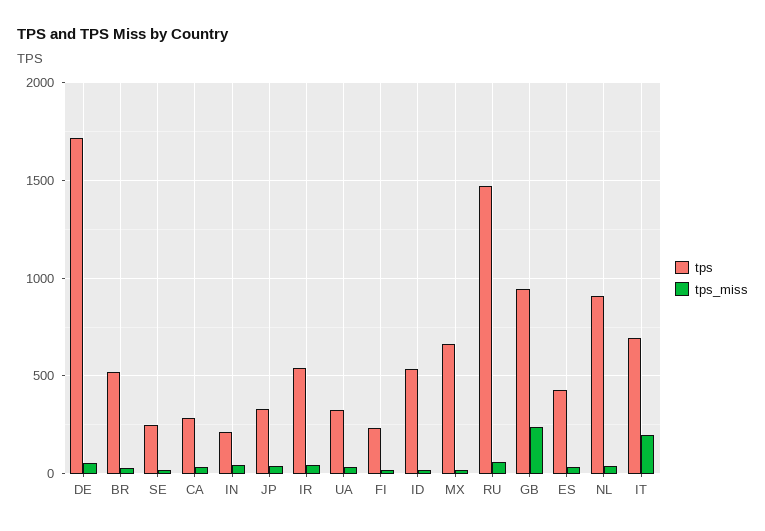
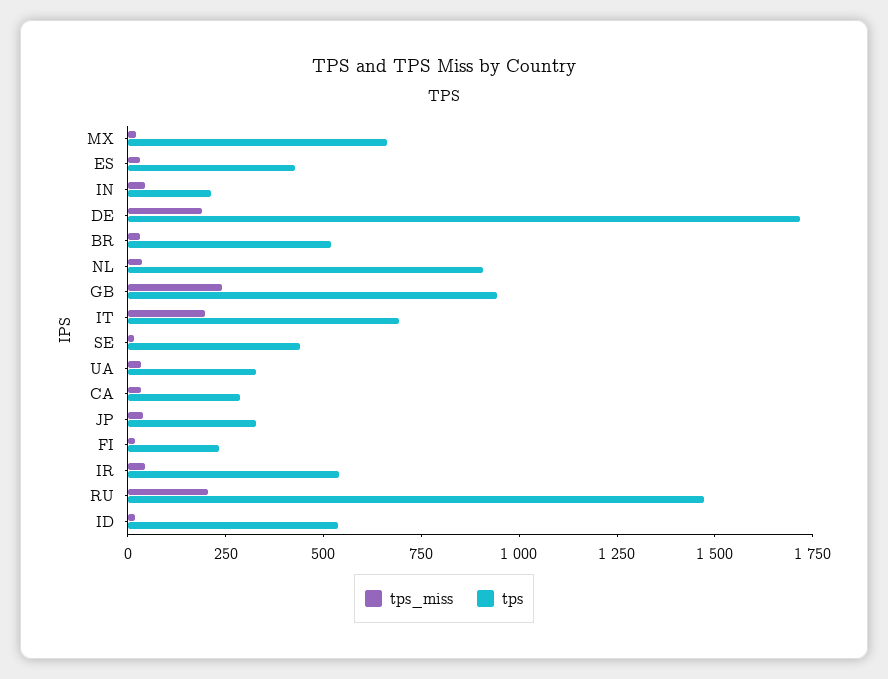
  {
    "tps": {
      "DE": 1700,
      "BR": 500,
-     "SE": 250,
+     "SE": 450,
      "CA": 300,
      "IN": 200,
      "JP": 350,
      "IR": 550,
      "UA": 350,
      "FI": 250,
      "ID": 550,
      "MX": 650,
      "RU": 1450,
      "GB": 950,
      "ES": 450,
      "NL": 900,
      "IT": 700
    },
    "tps_miss": {
-     "DE": 50,
+     "DE": 200,
      "BR": 50,
      "SE": 0,
      "CA": 50,
      "IN": 50,
      "JP": 50,
      "IR": 50,
      "UA": 50,
      "FI": 0,
      "ID": 0,
      "MX": 0,
-     "RU": 50,
+     "RU": 200,
      "GB": 250,
      "ES": 50,
      "NL": 50,
      "IT": 200
    }
  }

